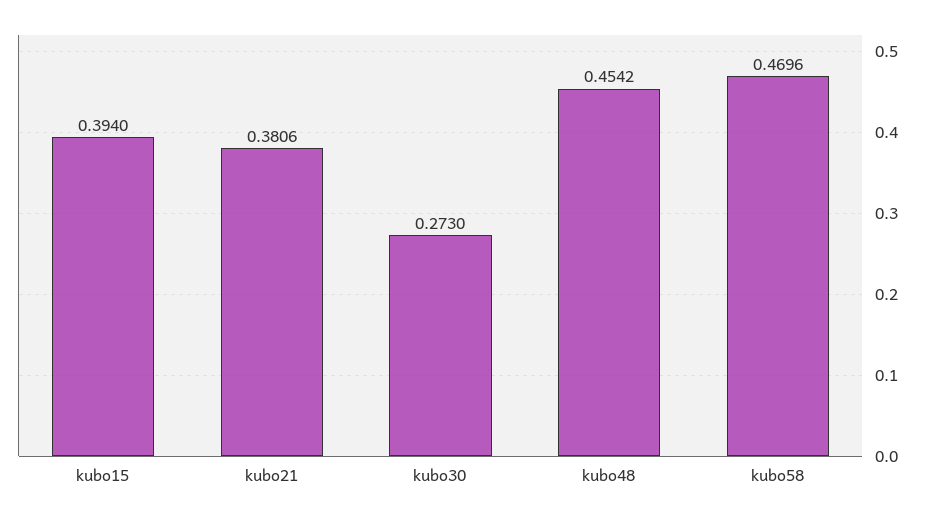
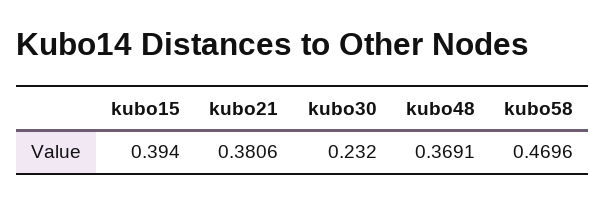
  {
    "kubo15": 0.394,
    "kubo21": 0.3806,
-   "kubo30": 0.273,
+   "kubo30": 0.232,
-   "kubo48": 0.4542,
+   "kubo48": 0.3691,
    "kubo58": 0.4696
  }

